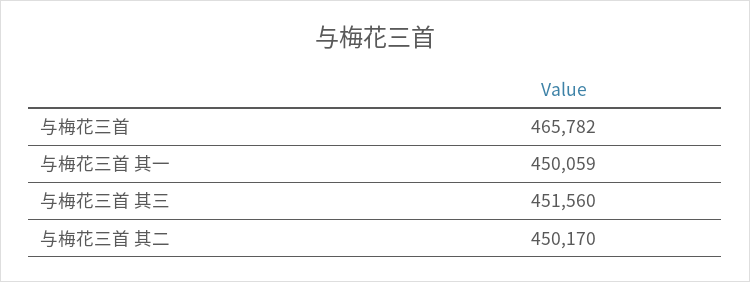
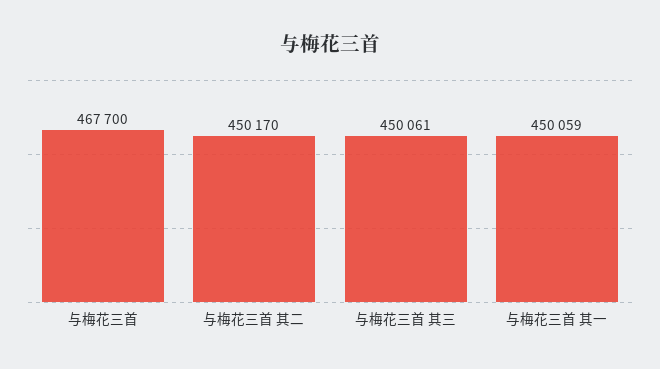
  {
-   "与梅花三首": 465782,
+   "与梅花三首": 467700,
    "与梅花三首 其一": 450059,
-   "与梅花三首 其三": 451560,
+   "与梅花三首 其三": 450061,
    "与梅花三首 其二": 450170
  }

